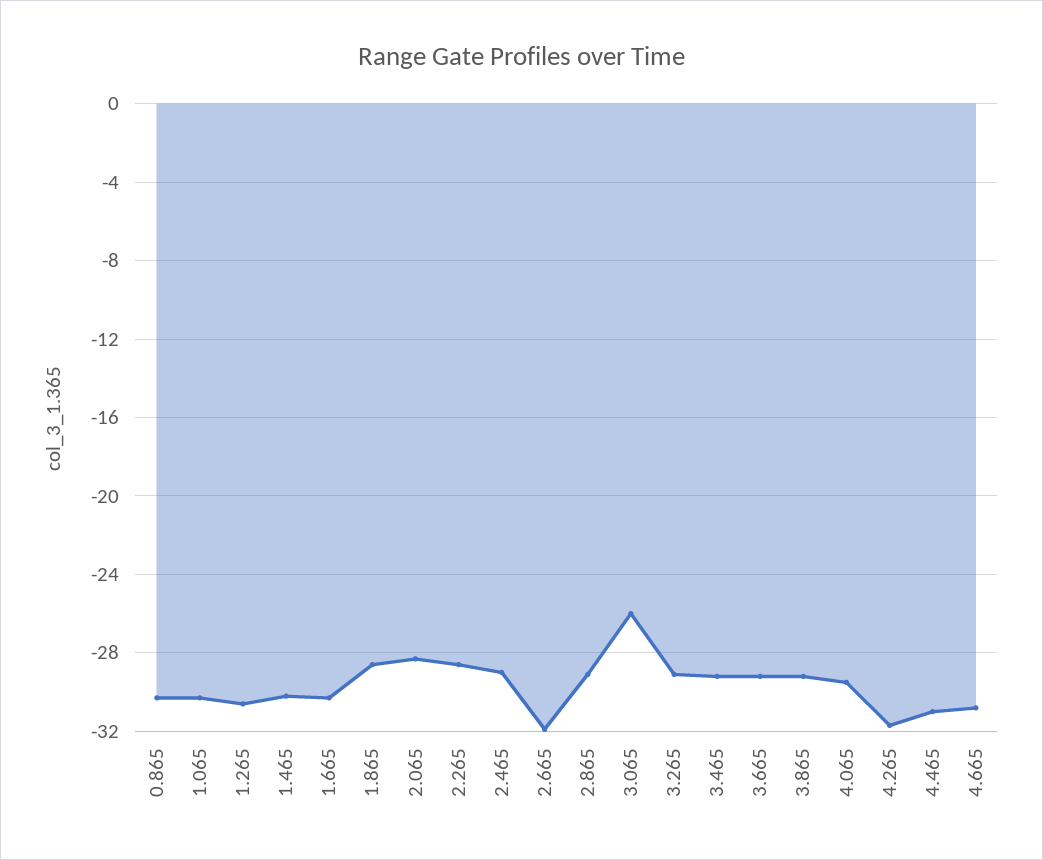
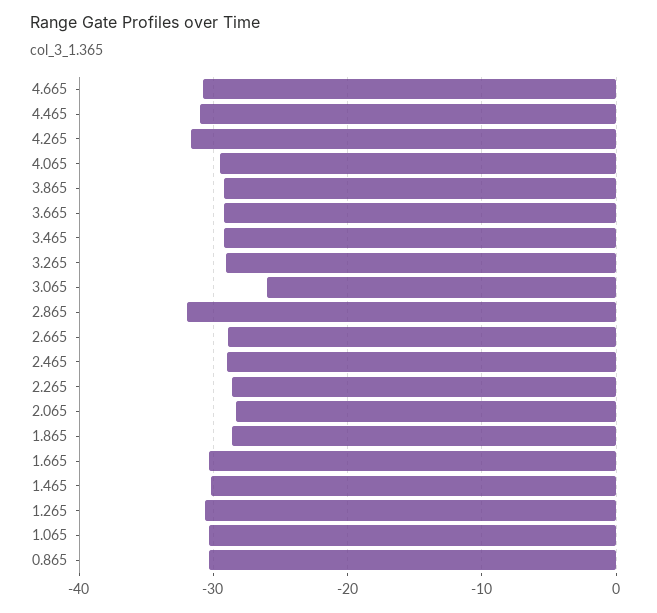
  {
    "0.865": -30.5,
    "1.065": -30.5,
    "1.265": -30.5,
    "1.465": -30,
    "1.665": -30.5,
    "1.865": -28.5,
    "2.065": -28.5,
    "2.265": -28.5,
    "2.465": -29,
-   "2.665": -32,
+   "2.665": -29,
-   "2.865": -29,
+   "2.865": -32,
    "3.065": -26,
    "3.265": -29,
    "3.465": -29,
    "3.665": -29,
    "3.865": -29,
    "4.065": -29.5,
    "4.265": -31.5,
    "4.465": -31,
    "4.665": -31
  }

